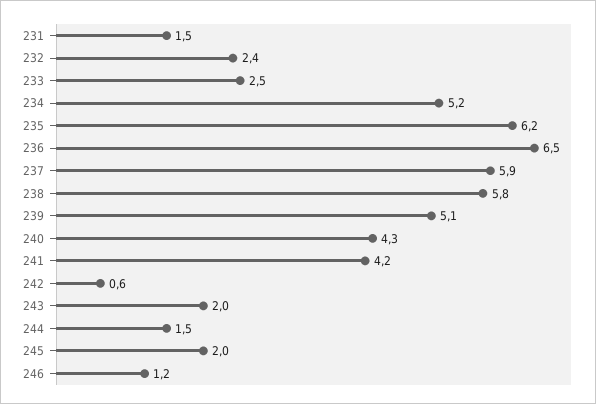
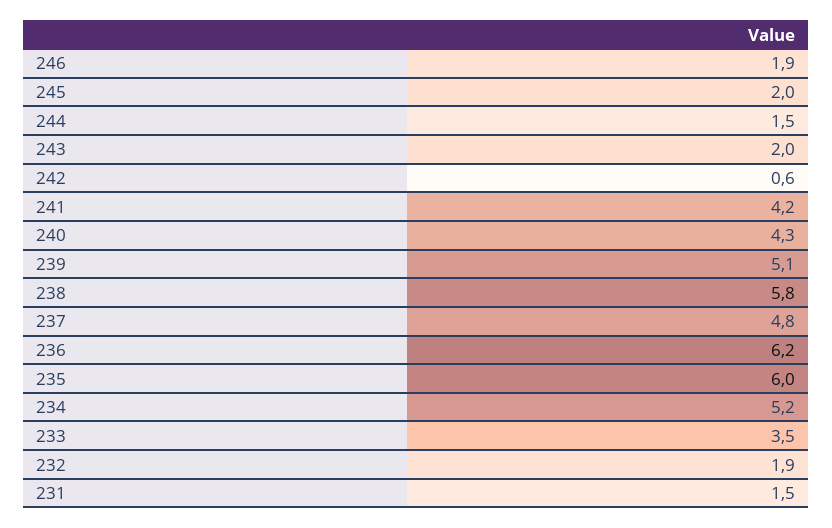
  {
    "231": 1.5,
-   "232": 2.4,
+   "232": 1.9,
-   "233": 2.5,
+   "233": 3.5,
    "234": 5.2,
-   "235": 6.2,
+   "235": 6,
-   "236": 6.5,
+   "236": 6.2,
-   "237": 5.9,
+   "237": 4.8,
    "238": 5.8,
    "239": 5.1,
    "240": 4.3,
    "241": 4.2,
    "242": 0.6,
    "243": 2,
    "244": 1.5,
    "245": 2,
-   "246": 1.2
+   "246": 1.9
  }

